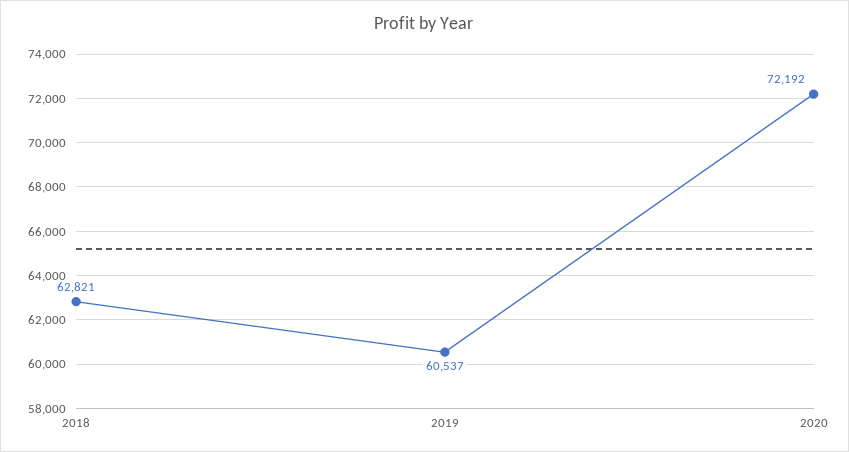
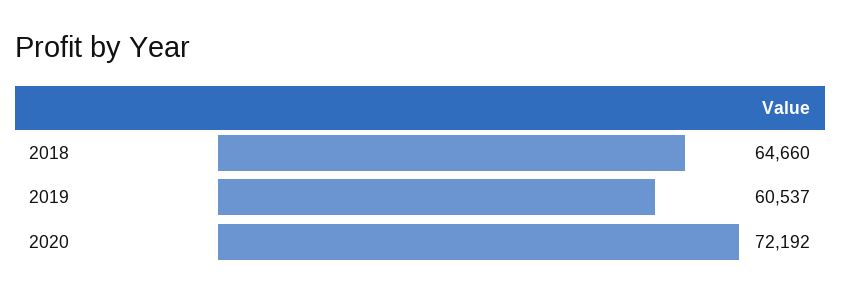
  {
-   "2018": 62821,
+   "2018": 64660,
    "2019": 60537,
    "2020": 72192
  }

